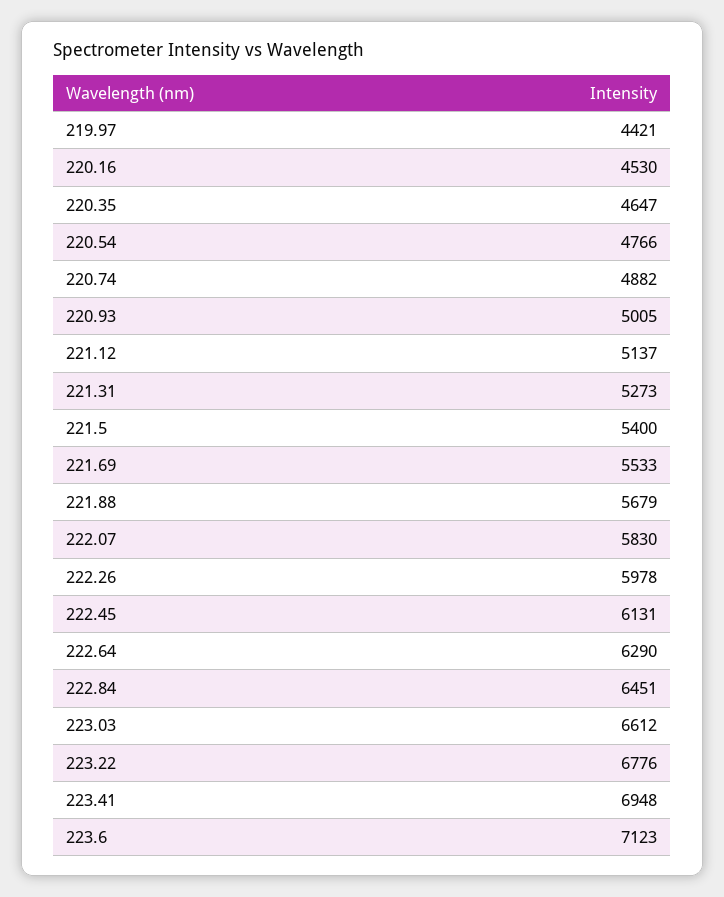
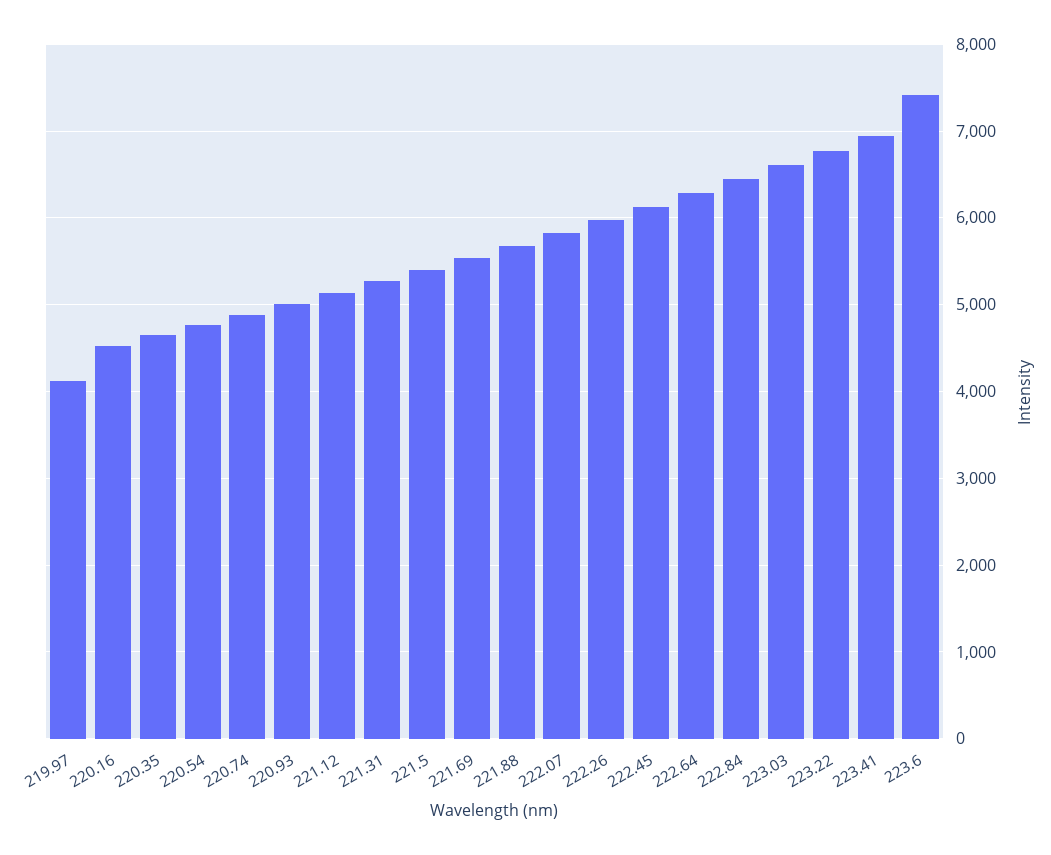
  {
-   "219.97": 4421,
+   "219.97": 4100,
    "220.16": 4530,
    "220.35": 4647,
    "220.54": 4766,
    "220.74": 4882,
    "220.93": 5005,
    "221.12": 5137,
    "221.31": 5273,
    "221.5": 5400,
    "221.69": 5533,
    "221.88": 5679,
    "222.07": 5830,
    "222.26": 5978,
    "222.45": 6131,
    "222.64": 6290,
    "222.84": 6451,
    "223.03": 6612,
    "223.22": 6776,
    "223.41": 6948,
-   "223.6": 7123
+   "223.6": 7400
  }

